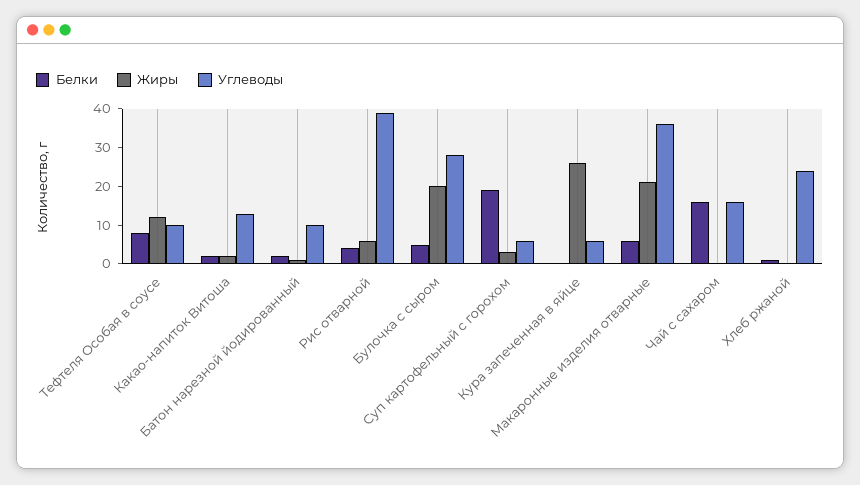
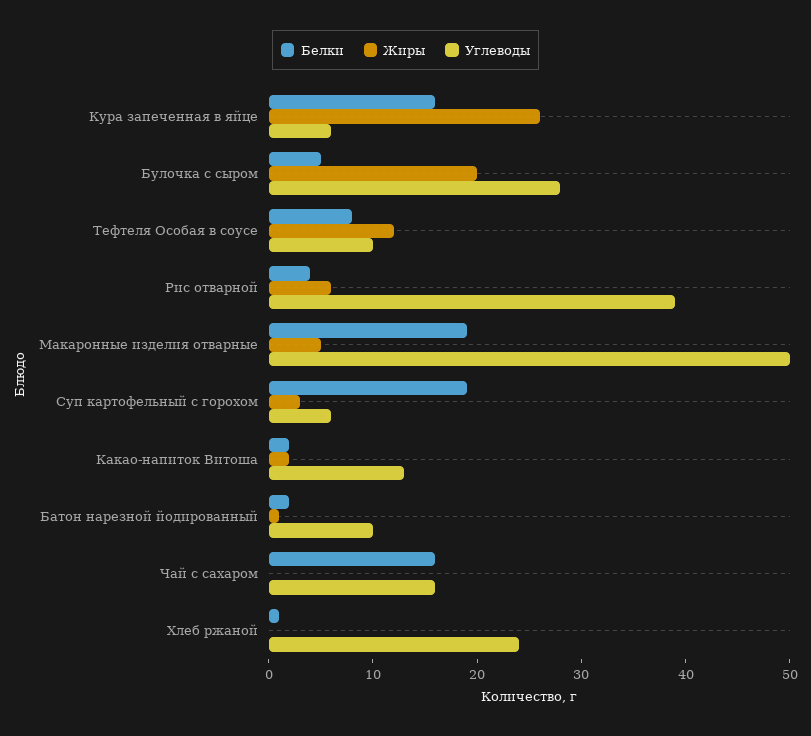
  {
    "Белки": {
      "Тефтеля Особая в соусе": 8,
      "Какао-напиток Витоша": 2,
      "Батон нарезной йодированный": 2,
      "Рис отварной": 4,
      "Булочка с сыром": 5,
      "Суп картофельный с горохом": 19,
-     "Кура запеченная в яйце": 0,
+     "Кура запеченная в яйце": 16,
-     "Макаронные изделия отварные": 5,
+     "Макаронные изделия отварные": 19,
      "Чай с сахаром": 16,
      "Хлеб ржаной": 1
    },
    "Жиры": {
      "Тефтеля Особая в соусе": 12,
      "Какао-напиток Витоша": 2,
      "Батон нарезной йодированный": 1,
      "Рис отварной": 6,
      "Булочка с сыром": 20,
      "Суп картофельный с горохом": 3,
      "Кура запеченная в яйце": 26,
-     "Макаронные изделия отварные": 20,
+     "Макаронные изделия отварные": 5,
      "Чай с сахаром": 0,
      "Хлеб ржаной": 0
    },
    "Углеводы": {
      "Тефтеля Особая в соусе": 10,
      "Какао-напиток Витоша": 13,
      "Батон нарезной йодированный": 10,
      "Рис отварной": 39,
      "Булочка с сыром": 28,
      "Суп картофельный с горохом": 6,
      "Кура запеченная в яйце": 6,
-     "Макаронные изделия отварные": 35,
+     "Макаронные изделия отварные": 50,
      "Чай с сахаром": 16,
      "Хлеб ржаной": 24
    }
  }

